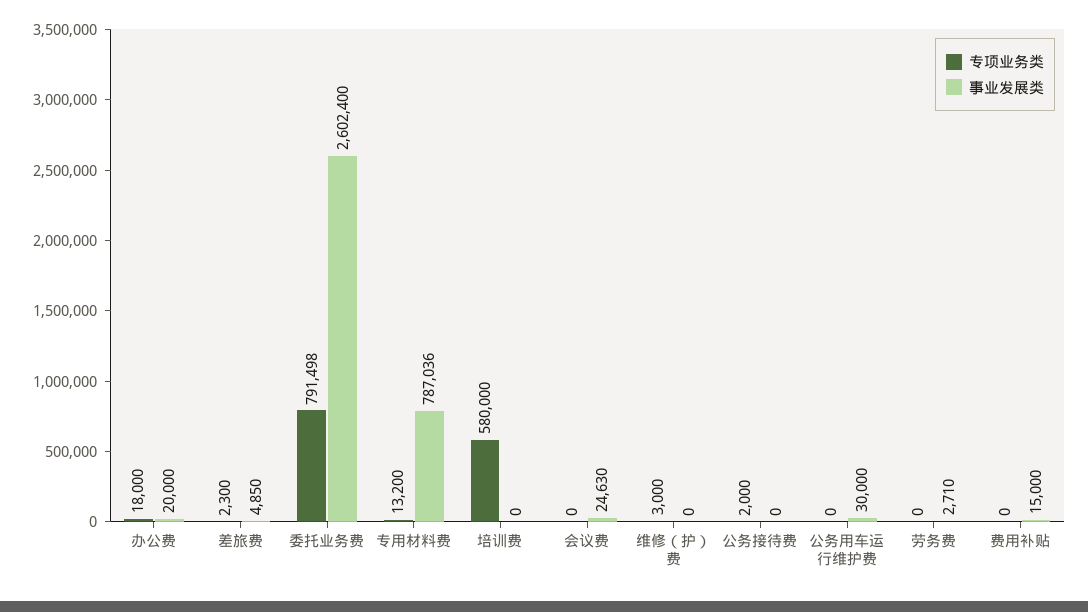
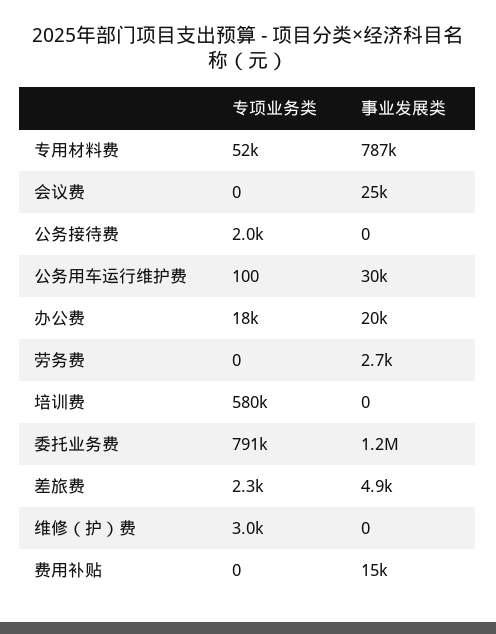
  {
    "专项业务类": {
      "办公费": 18000,
      "差旅费": 2300,
      "委托业务费": 791498,
-     "专用材料费": 13200,
+     "专用材料费": 52000,
      "培训费": 580000,
      "会议费": 0,
      "维修（护）费": 3000,
      "公务接待费": 2000,
-     "公务用车运行维护费": 0,
+     "公务用车运行维护费": 100,
      "劳务费": 0,
      "费用补贴": 0
    },
    "事业发展类": {
      "办公费": 20000,
      "差旅费": 4850,
-     "委托业务费": 2602400,
+     "委托业务费": 1200000,
      "专用材料费": 787036,
      "培训费": 0,
      "会议费": 24630,
      "维修（护）费": 0,
      "公务接待费": 0,
      "公务用车运行维护费": 30000,
      "劳务费": 2710,
      "费用补贴": 15000
    }
  }

